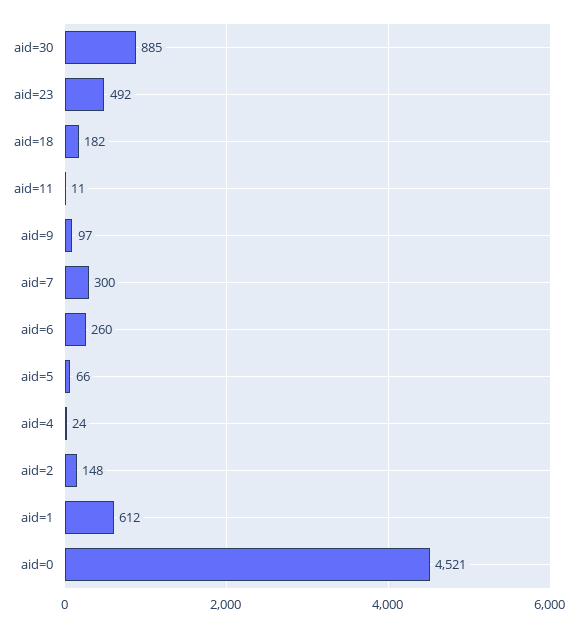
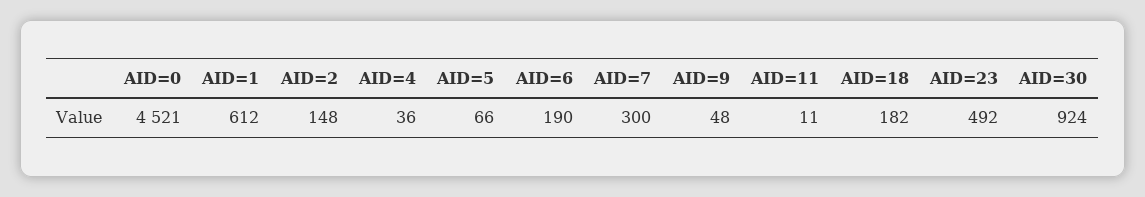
  {
-   "aid=30": 885,
+   "aid=30": 924,
    "aid=23": 492,
    "aid=18": 182,
    "aid=11": 11,
-   "aid=9": 97,
+   "aid=9": 48,
    "aid=7": 300,
-   "aid=6": 260,
+   "aid=6": 190,
    "aid=5": 66,
-   "aid=4": 24,
+   "aid=4": 36,
    "aid=2": 148,
    "aid=1": 612,
    "aid=0": 4521
  }

